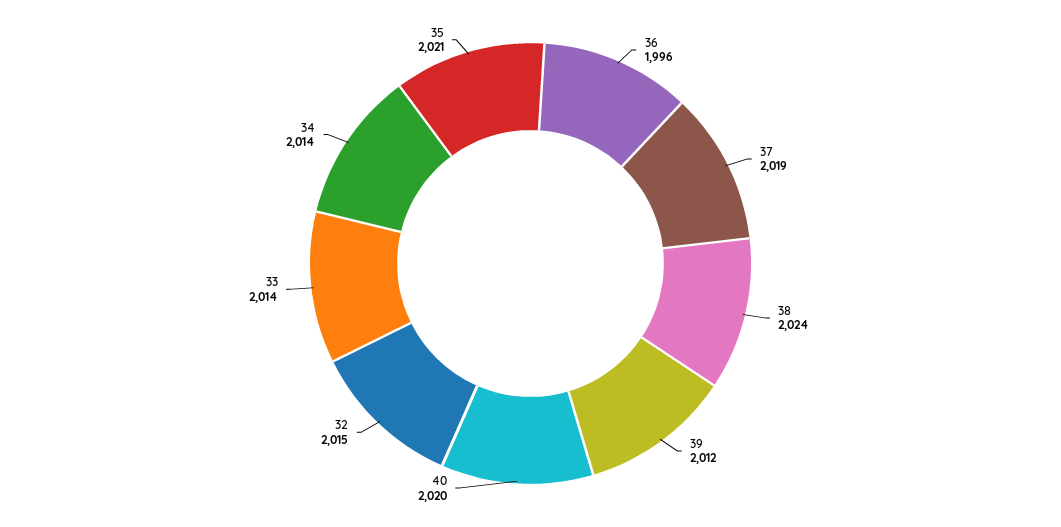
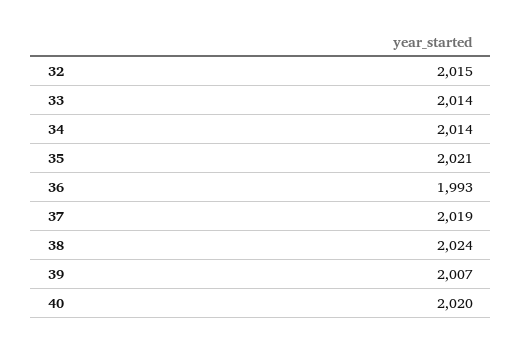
  {
-   "36": 1996,
+   "36": 1993,
    "37": 2019,
    "38": 2024,
-   "39": 2012,
+   "39": 2007,
    "40": 2020,
    "32": 2015,
    "33": 2014,
    "34": 2014,
    "35": 2021
  }

